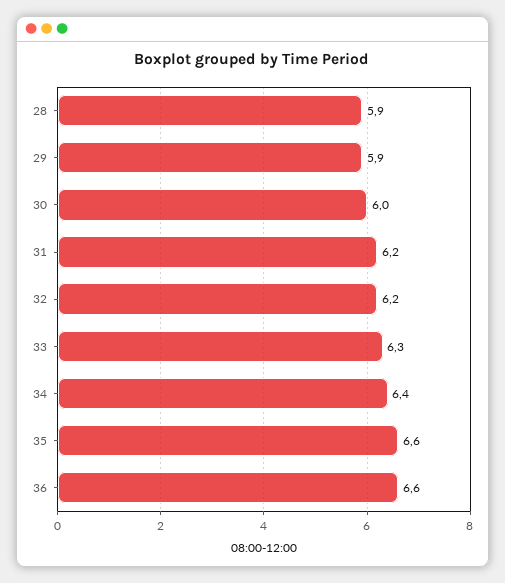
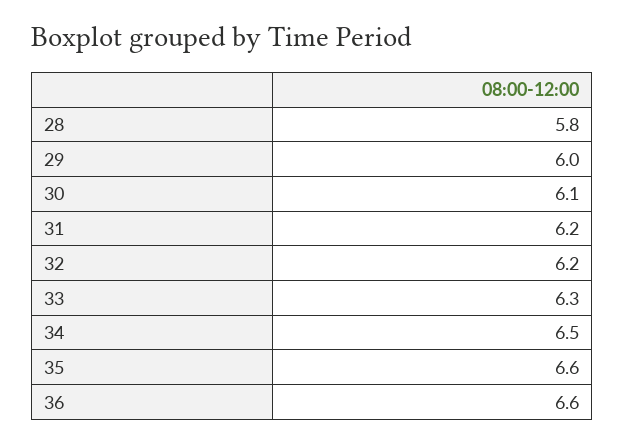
  {
-   "28": 5.9,
+   "28": 5.8,
-   "29": 5.9,
+   "29": 6,
-   "30": 6,
+   "30": 6.1,
    "31": 6.2,
    "32": 6.2,
    "33": 6.3,
-   "34": 6.4,
+   "34": 6.5,
    "35": 6.6,
    "36": 6.6
  }

